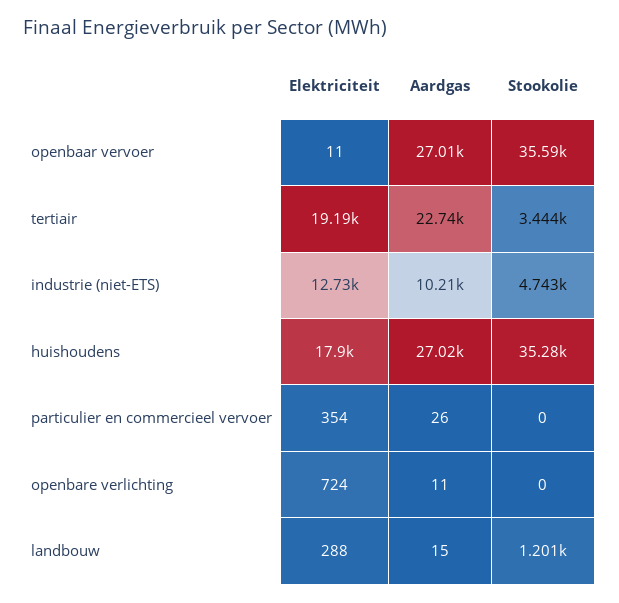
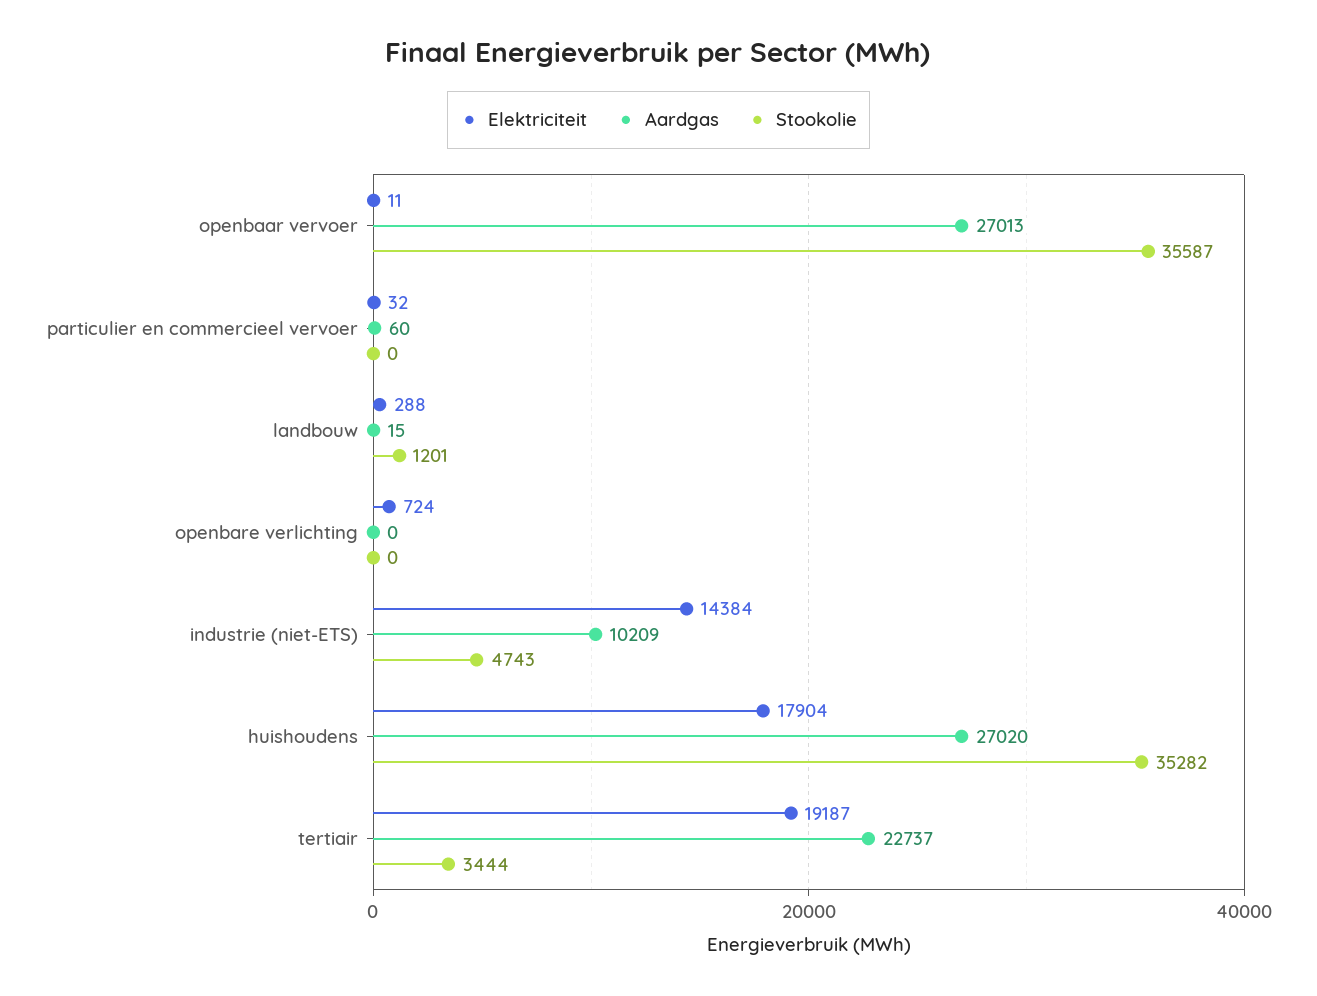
  {
    "Elektriciteit": {
      "openbaar vervoer": 11,
      "tertiair": 19187,
-     "industrie (niet-ETS)": 12730,
+     "industrie (niet-ETS)": 14384,
      "huishoudens": 17904,
-     "particulier en commercieel vervoer": 354,
+     "particulier en commercieel vervoer": 32,
      "openbare verlichting": 724,
      "landbouw": 288
    },
    "Aardgas": {
      "openbaar vervoer": 27013,
      "tertiair": 22737,
      "industrie (niet-ETS)": 10209,
      "huishoudens": 27020,
-     "particulier en commercieel vervoer": 26,
+     "particulier en commercieel vervoer": 60,
-     "openbare verlichting": 11,
+     "openbare verlichting": 0,
      "landbouw": 15
    },
    "Stookolie": {
      "openbaar vervoer": 35587,
      "tertiair": 3444,
      "industrie (niet-ETS)": 4743,
      "huishoudens": 35282,
      "particulier en commercieel vervoer": 0,
      "openbare verlichting": 0,
      "landbouw": 1201
    }
  }

